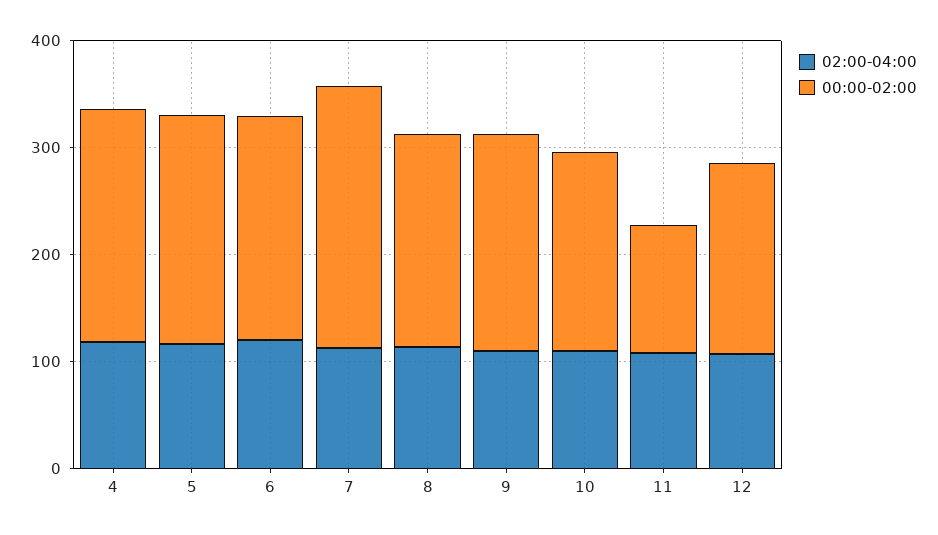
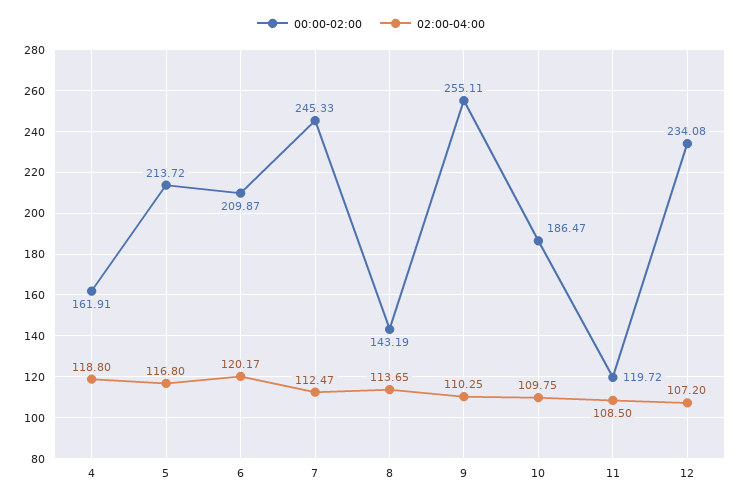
  {
    "02:00-04:00": {
      "4": 118.8,
      "5": 116.8,
      "6": 120.17,
      "7": 112.47,
      "8": 113.65,
      "9": 110.25,
      "10": 109.75,
      "11": 108.5,
      "12": 107.2
    },
    "00:00-02:00": {
-     "4": 220,
+     "4": 161.91,
      "5": 213.72,
      "6": 209.87,
      "7": 245.33,
-     "8": 200,
+     "8": 143.19,
-     "9": 200,
+     "9": 255.11,
      "10": 186.47,
      "11": 119.72,
-     "12": 180
+     "12": 234.08
    }
  }

